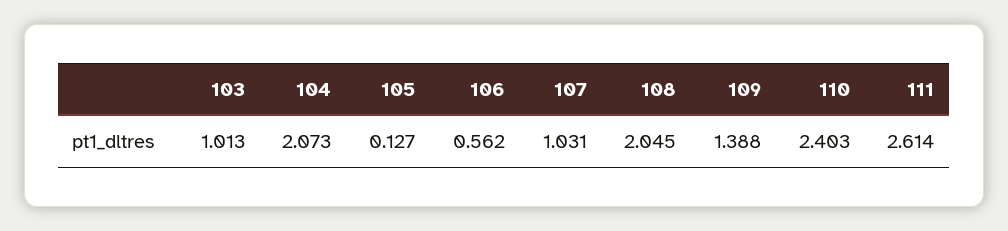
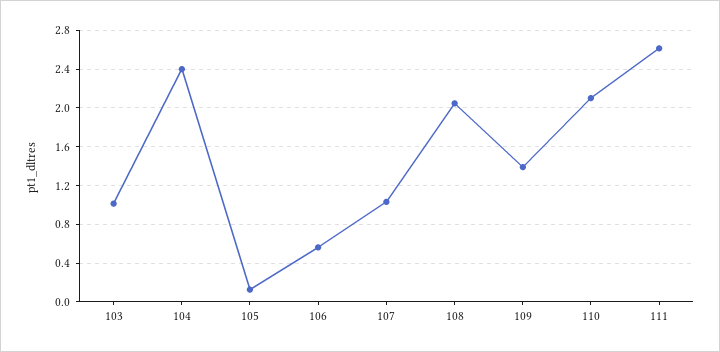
  {
    "103": 1.013,
-   "104": 2.073,
+   "104": 2.4,
    "105": 0.127,
    "106": 0.562,
    "107": 1.031,
    "108": 2.045,
    "109": 1.388,
-   "110": 2.403,
+   "110": 2.1,
    "111": 2.614
  }

